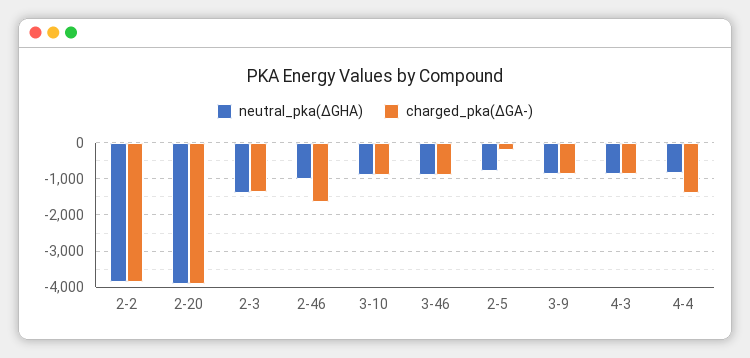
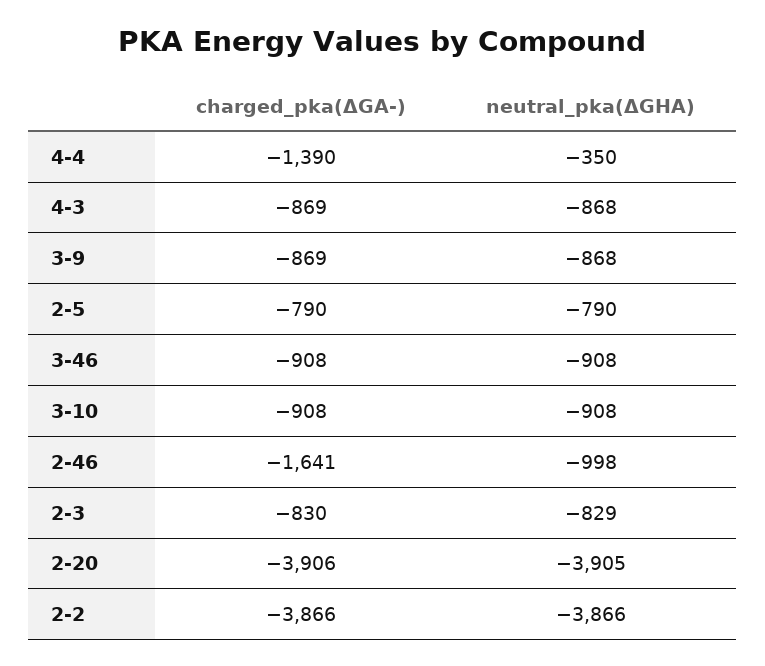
  {
    "neutral_pka(ΔGHA)": {
      "2-2": -3866,
      "2-20": -3905,
-     "2-3": -1400,
+     "2-3": -829,
      "2-46": -998,
      "3-10": -908,
      "3-46": -908,
      "2-5": -790,
      "3-9": -868,
      "4-3": -868,
-     "4-4": -800
+     "4-4": -350
    },
    "charged_pka(ΔGA-)": {
      "2-2": -3866,
      "2-20": -3906,
-     "2-3": -1400,
+     "2-3": -830,
      "2-46": -1641,
      "3-10": -908,
      "3-46": -908,
-     "2-5": -200,
+     "2-5": -790,
      "3-9": -869,
      "4-3": -869,
      "4-4": -1390
    }
  }

